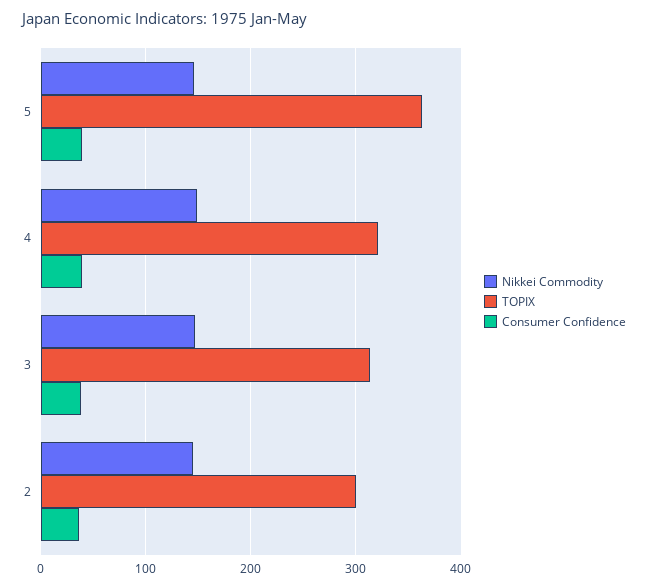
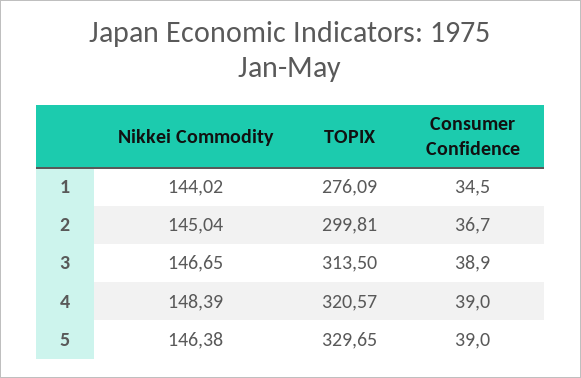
  {
    "Nikkei Commodity": {
      "5": 146.38,
      "4": 148.39,
      "3": 146.65,
-     "2": 145.04
+     "2": 145.04,
+     "1": 144.02
    },
    "TOPIX": {
-     "5": 360,
+     "5": 329.65,
      "4": 320.57,
      "3": 313.5,
-     "2": 299.81
+     "2": 299.81,
+     "1": 276.09
    },
    "Consumer Confidence": {
      "5": 39,
      "4": 39,
      "3": 38.9,
-     "2": 36.7
+     "2": 36.7,
+     "1": 34.5
    }
  }

